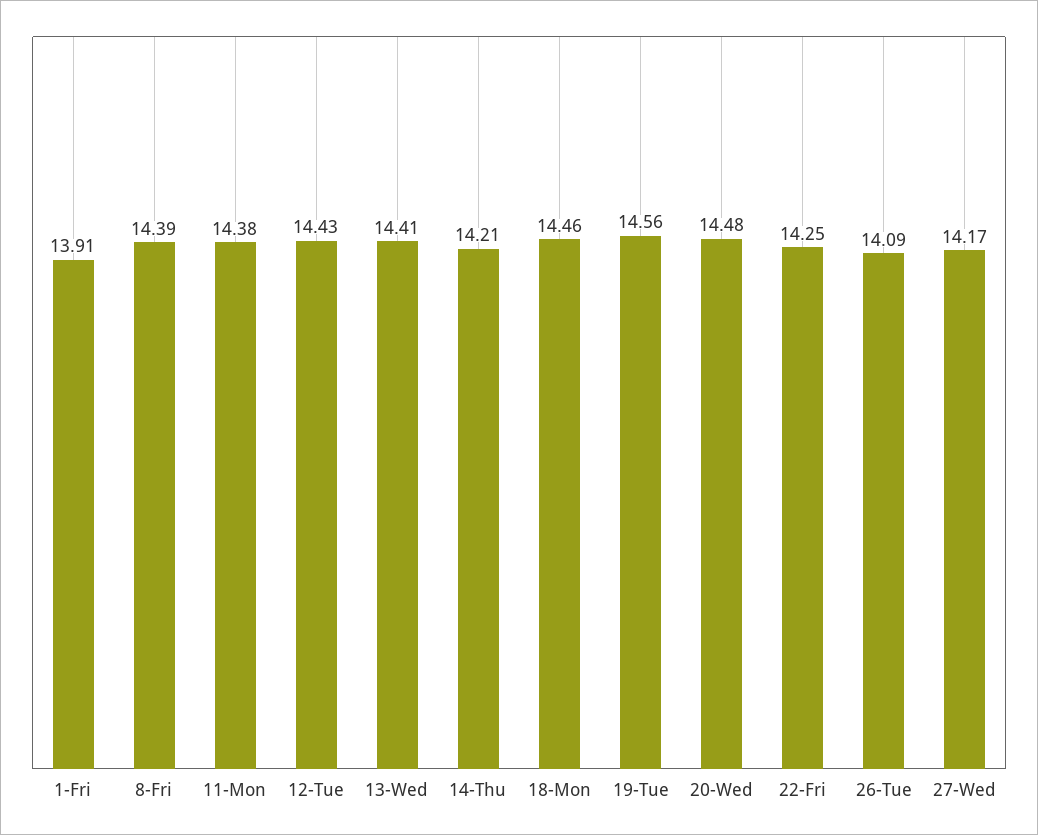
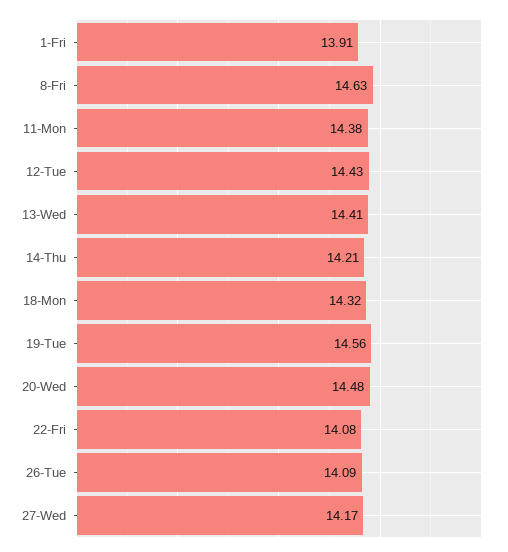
  {
    "1-Fri": 13.91,
-   "8-Fri": 14.39,
+   "8-Fri": 14.63,
    "11-Mon": 14.38,
    "12-Tue": 14.43,
    "13-Wed": 14.41,
    "14-Thu": 14.21,
-   "18-Mon": 14.46,
+   "18-Mon": 14.32,
    "19-Tue": 14.56,
    "20-Wed": 14.48,
-   "22-Fri": 14.25,
+   "22-Fri": 14.08,
    "26-Tue": 14.09,
    "27-Wed": 14.17
  }

